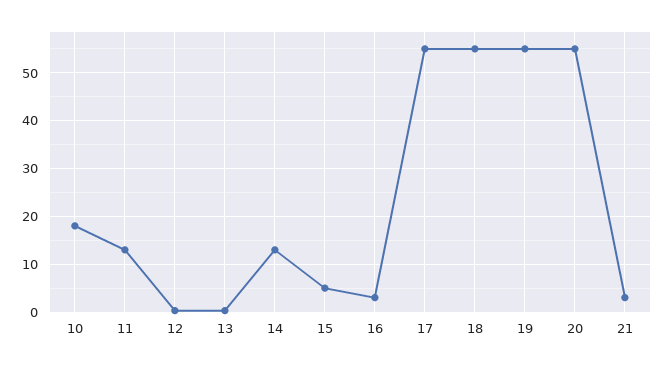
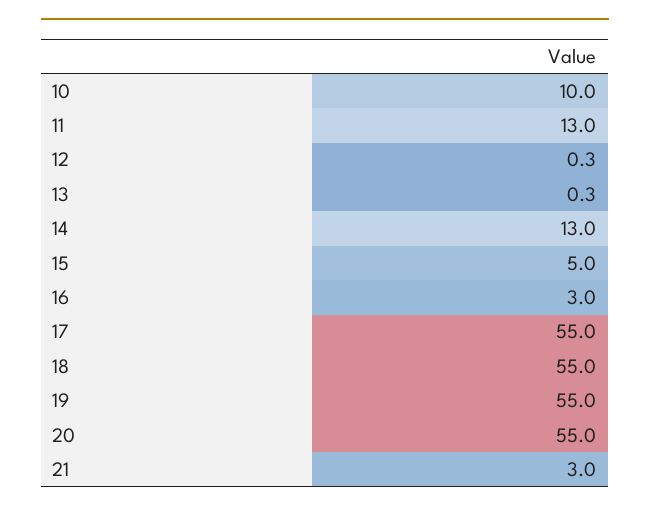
  {
-   "10": 18,
+   "10": 10,
    "11": 13,
    "12": 0.3,
    "13": 0.3,
    "14": 13,
    "15": 5,
    "16": 3,
    "17": 55,
    "18": 55,
    "19": 55,
    "20": 55,
    "21": 3
  }

